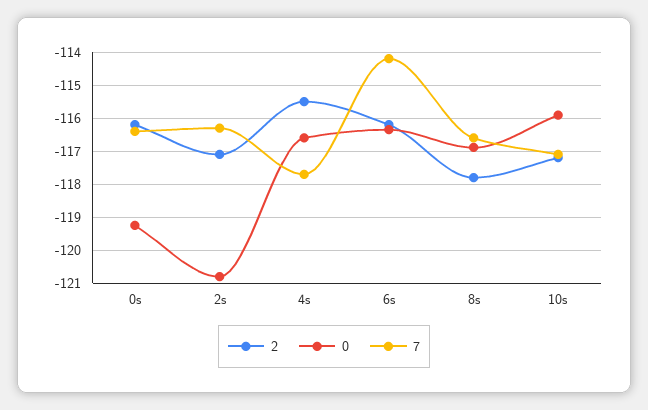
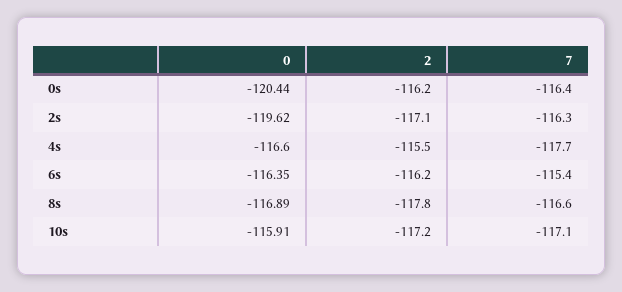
  {
    "2": {
      "0s": -116.2,
      "2s": -117.1,
      "4s": -115.5,
      "6s": -116.2,
      "8s": -117.8,
      "10s": -117.2
    },
    "0": {
-     "0s": -119.2,
+     "0s": -120.44,
-     "2s": -120.8,
+     "2s": -119.62,
      "4s": -116.6,
      "6s": -116.35,
      "8s": -116.89,
      "10s": -115.91
    },
    "7": {
      "0s": -116.4,
      "2s": -116.3,
      "4s": -117.7,
-     "6s": -114.2,
+     "6s": -115.4,
      "8s": -116.6,
      "10s": -117.1
    }
  }

